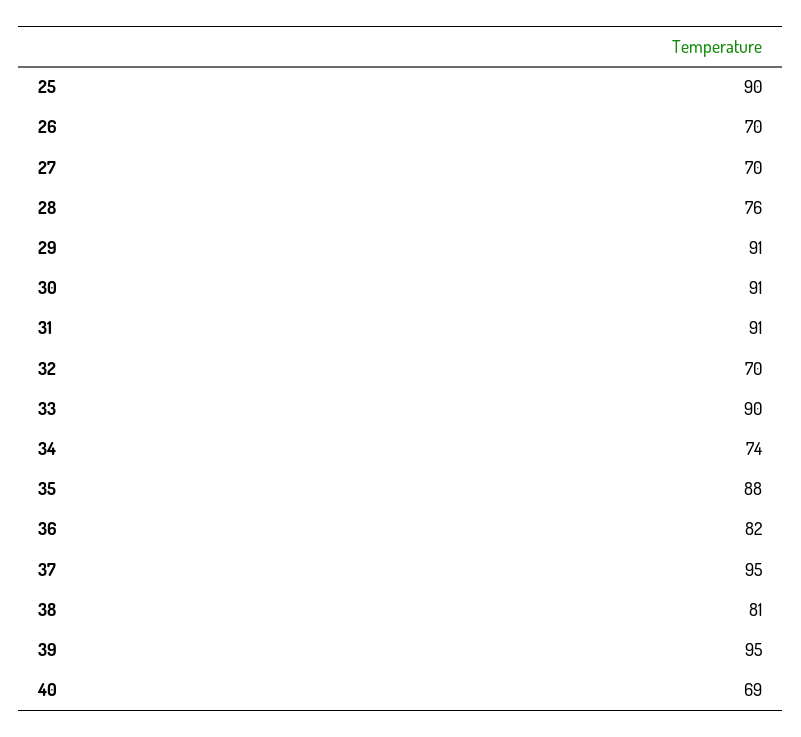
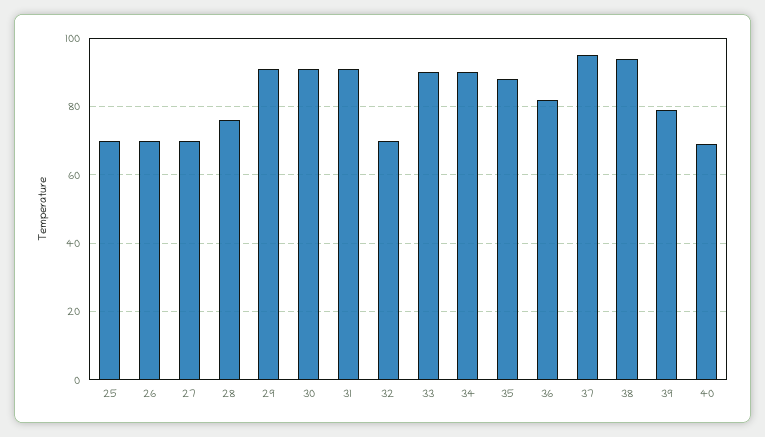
  {
-   "25": 90,
+   "25": 70,
    "26": 70,
    "27": 70,
    "28": 76,
    "29": 91,
    "30": 91,
    "31": 91,
    "32": 70,
    "33": 90,
-   "34": 74,
+   "34": 90,
    "35": 88,
    "36": 82,
    "37": 95,
-   "38": 81,
+   "38": 95,
-   "39": 95,
+   "39": 80,
    "40": 69
  }

